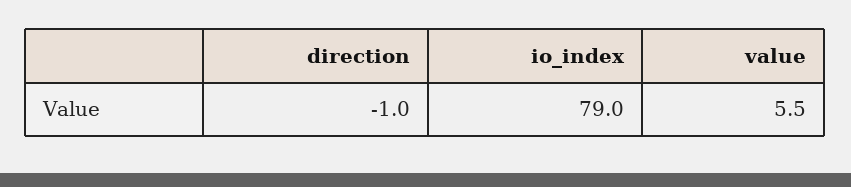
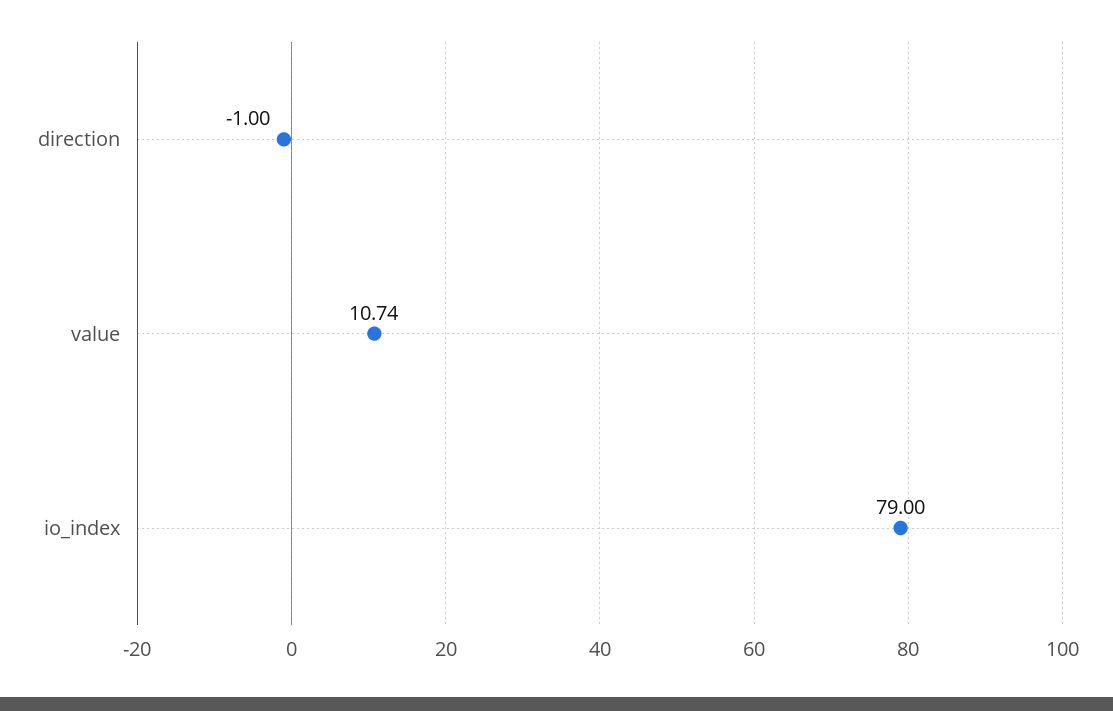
  {
    "direction": -1,
    "io_index": 79,
-   "value": 5.5
+   "value": 10.74
  }

